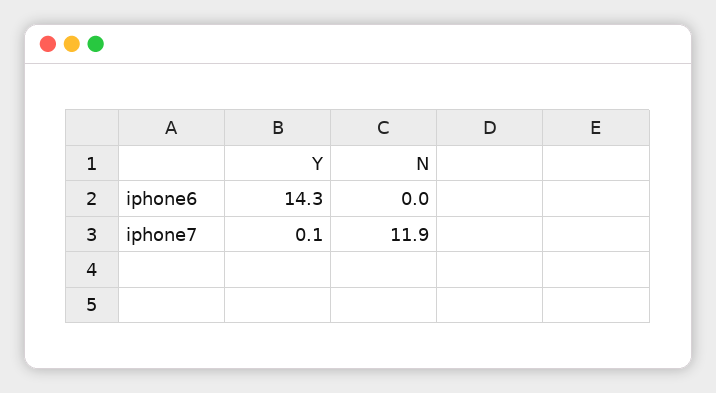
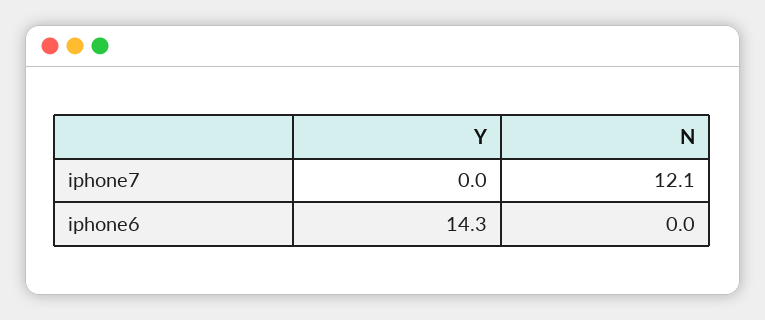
  {
    "Y": {
      "iphone6": 14.3,
-     "iphone7": 0.1
+     "iphone7": 0
    },
    "N": {
      "iphone6": 0,
-     "iphone7": 11.9
+     "iphone7": 12.1
    }
  }

